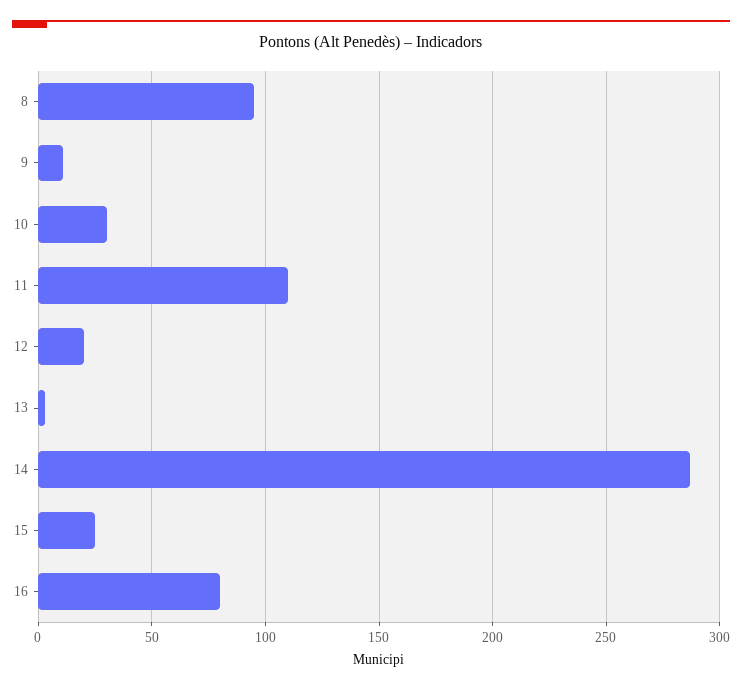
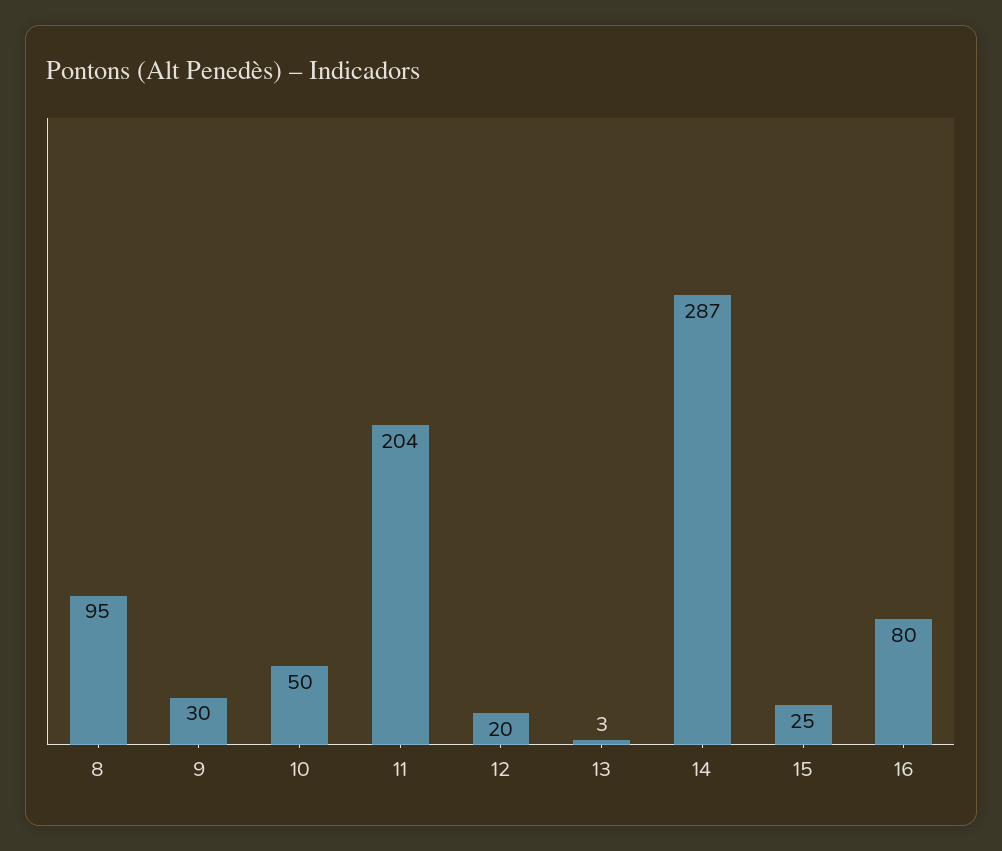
  {
    "8": 95,
-   "9": 10,
+   "9": 30,
-   "10": 30,
+   "10": 50,
-   "11": 110,
+   "11": 204,
    "12": 20,
    "13": 3,
    "14": 287,
    "15": 25,
    "16": 80
  }

